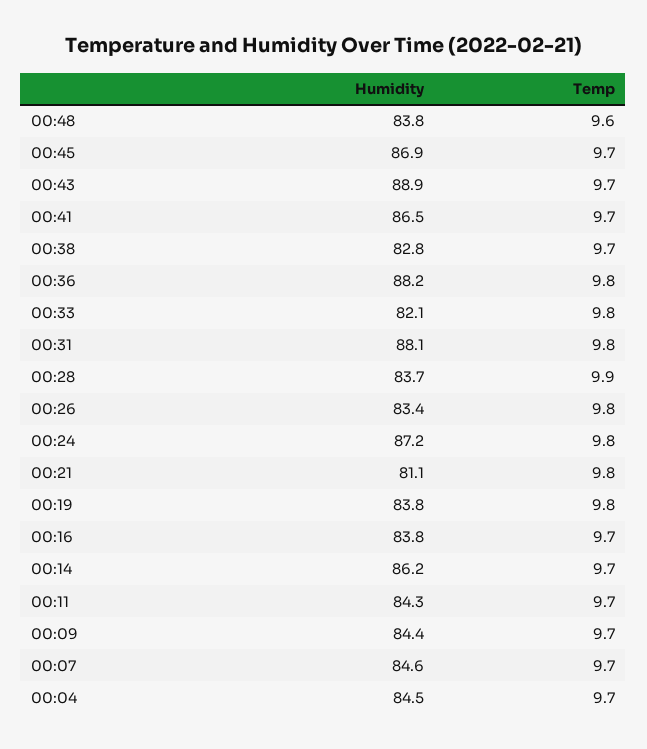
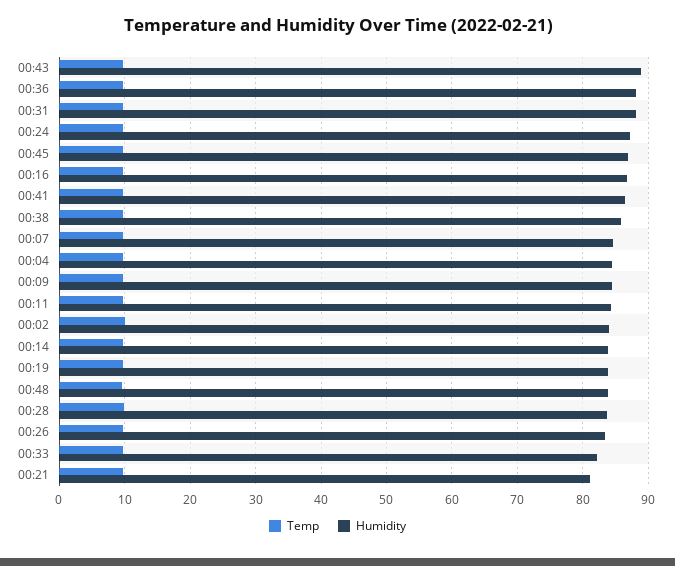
  {
    "Humidity": {
      "00:48": 83.8,
      "00:45": 86.9,
      "00:43": 88.9,
      "00:41": 86.5,
-     "00:38": 82.8,
+     "00:38": 86,
      "00:36": 88.2,
      "00:33": 82.1,
      "00:31": 88.1,
      "00:28": 83.7,
      "00:26": 83.4,
      "00:24": 87.2,
      "00:21": 81.1,
      "00:19": 83.8,
-     "00:16": 83.8,
+     "00:16": 87,
-     "00:14": 86.2,
+     "00:14": 84,
      "00:11": 84.3,
      "00:09": 84.4,
      "00:07": 84.6,
-     "00:04": 84.5
+     "00:04": 84.5,
+     "00:02": 84
    },
    "Temp": {
      "00:48": 9.6,
      "00:45": 9.7,
      "00:43": 9.7,
      "00:41": 9.7,
      "00:38": 9.7,
      "00:36": 9.8,
      "00:33": 9.8,
      "00:31": 9.8,
      "00:28": 9.9,
      "00:26": 9.8,
      "00:24": 9.8,
      "00:21": 9.8,
      "00:19": 9.8,
      "00:16": 9.7,
      "00:14": 9.7,
      "00:11": 9.7,
      "00:09": 9.7,
      "00:07": 9.7,
-     "00:04": 9.7
+     "00:04": 9.7,
+     "00:02": 10
    }
  }

